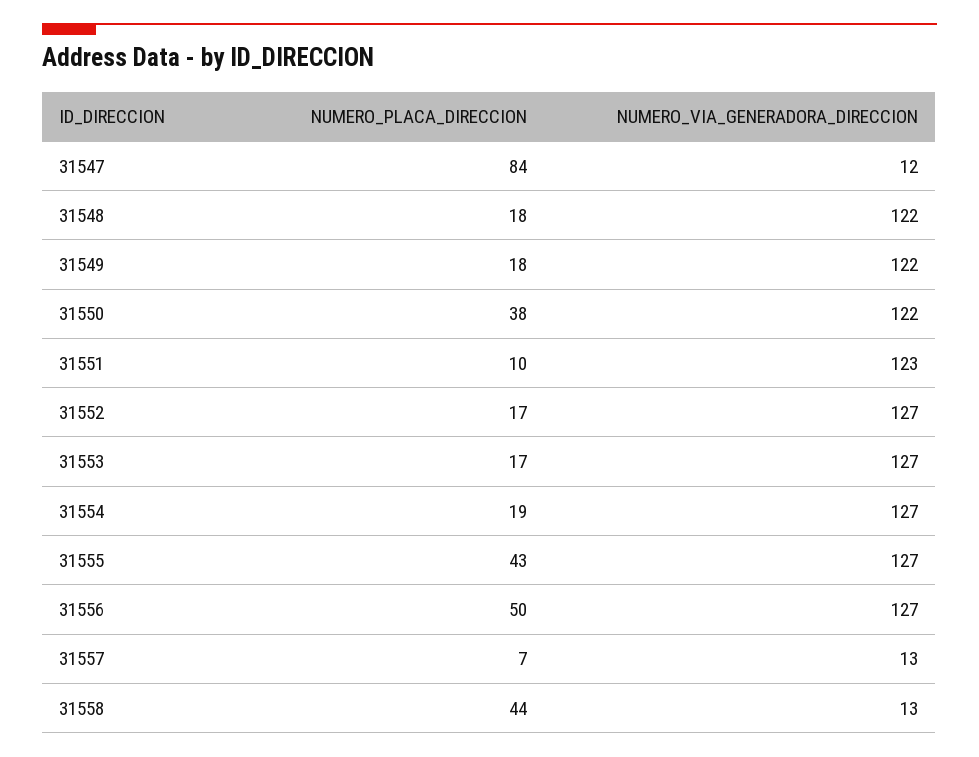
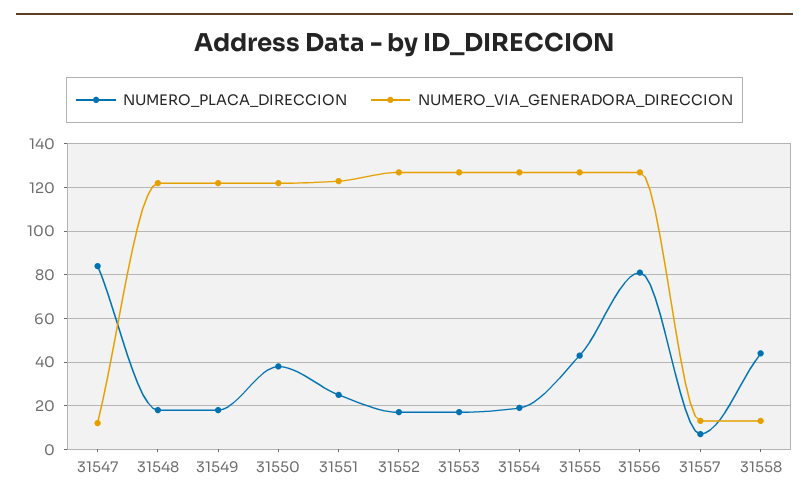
  {
    "NUMERO_PLACA_DIRECCION": {
      "31547": 84,
      "31548": 18,
      "31549": 18,
      "31550": 38,
-     "31551": 10,
+     "31551": 25,
      "31552": 17,
      "31553": 17,
      "31554": 19,
      "31555": 43,
-     "31556": 50,
+     "31556": 80,
      "31557": 7,
      "31558": 44
    },
    "NUMERO_VIA_GENERADORA_DIRECCION": {
      "31547": 12,
      "31548": 122,
      "31549": 122,
      "31550": 122,
      "31551": 123,
      "31552": 127,
      "31553": 127,
      "31554": 127,
      "31555": 127,
      "31556": 127,
      "31557": 13,
      "31558": 13
    }
  }

